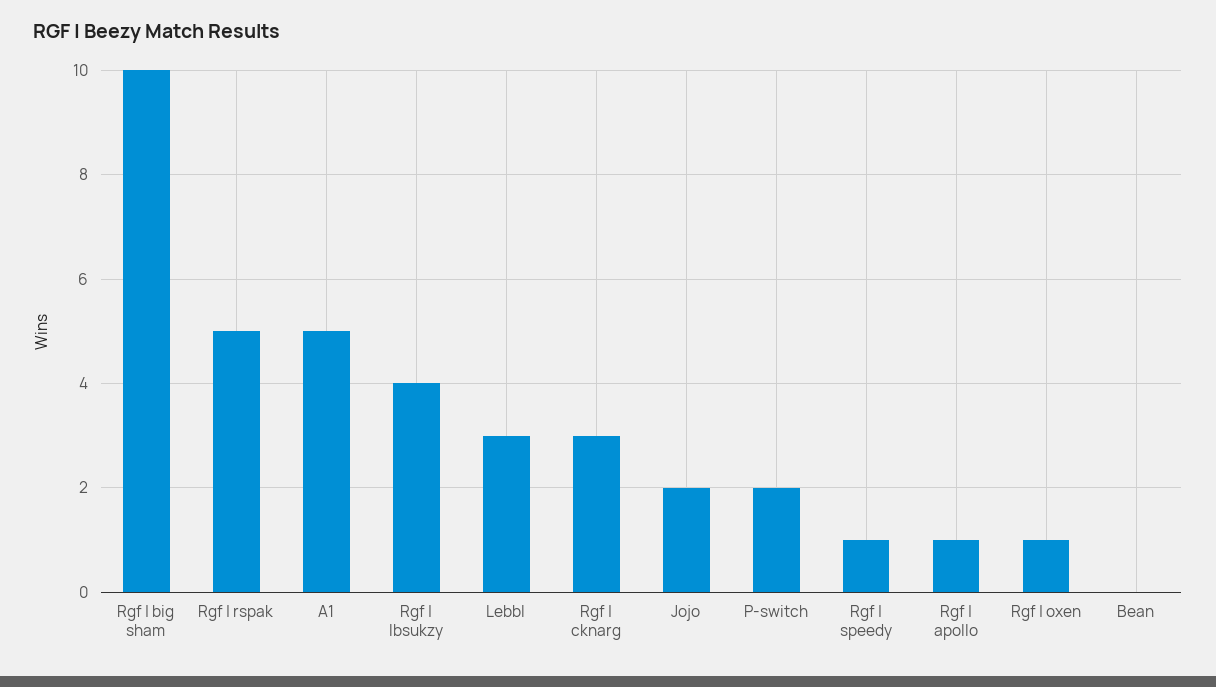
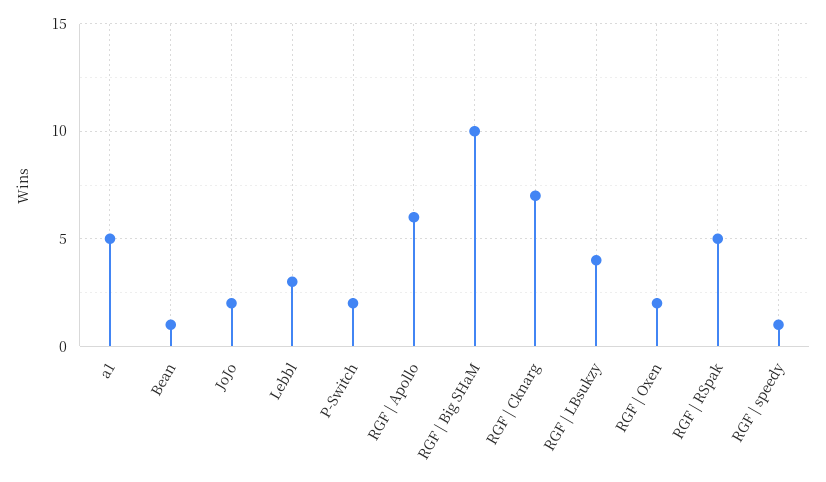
  {
    "Rgf | big sham": 10,
    "Rgf | rspak": 5,
    "A1": 5,
    "Rgf | lbsukzy": 4,
    "Lebbl": 3,
-   "Rgf | cknarg": 3,
+   "Rgf | cknarg": 7,
    "Jojo": 2,
    "P-switch": 2,
    "Rgf | speedy": 1,
-   "Rgf | apollo": 1,
+   "Rgf | apollo": 6,
-   "Rgf | oxen": 1,
+   "Rgf | oxen": 2,
-   "Bean": 0
+   "Bean": 1
  }

